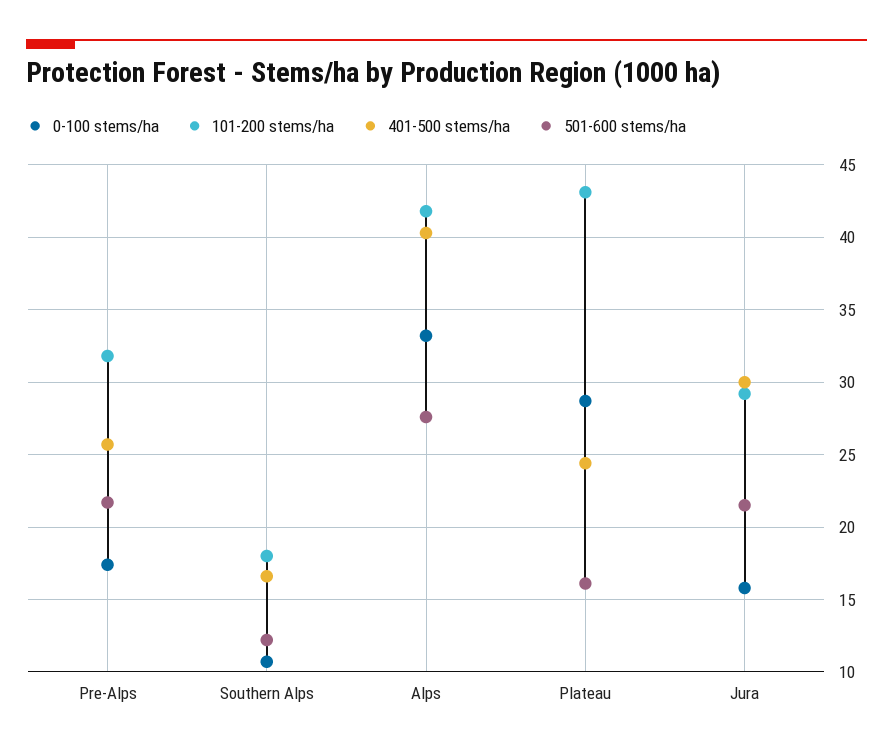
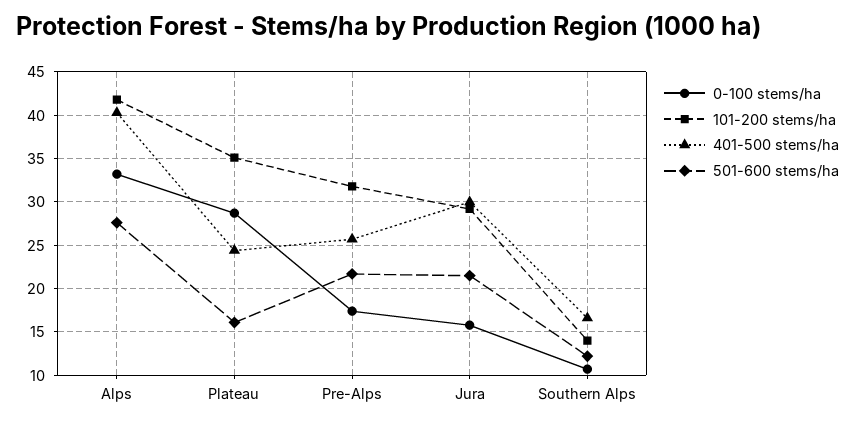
  {
    "0-100 stems/ha": {
      "Pre-Alps": 17.5,
      "Southern Alps": 10.5,
      "Alps": 33,
      "Plateau": 28.5,
      "Jura": 16
    },
    "101-200 stems/ha": {
      "Pre-Alps": 32,
-     "Southern Alps": 18,
+     "Southern Alps": 14,
      "Alps": 42,
-     "Plateau": 43,
+     "Plateau": 35,
      "Jura": 29
    },
    "401-500 stems/ha": {
      "Pre-Alps": 25.5,
      "Southern Alps": 16.5,
      "Alps": 40.5,
      "Plateau": 24.5,
      "Jura": 30
    },
    "501-600 stems/ha": {
      "Pre-Alps": 21.5,
      "Southern Alps": 12,
      "Alps": 27.5,
      "Plateau": 16,
      "Jura": 21.5
    }
  }

